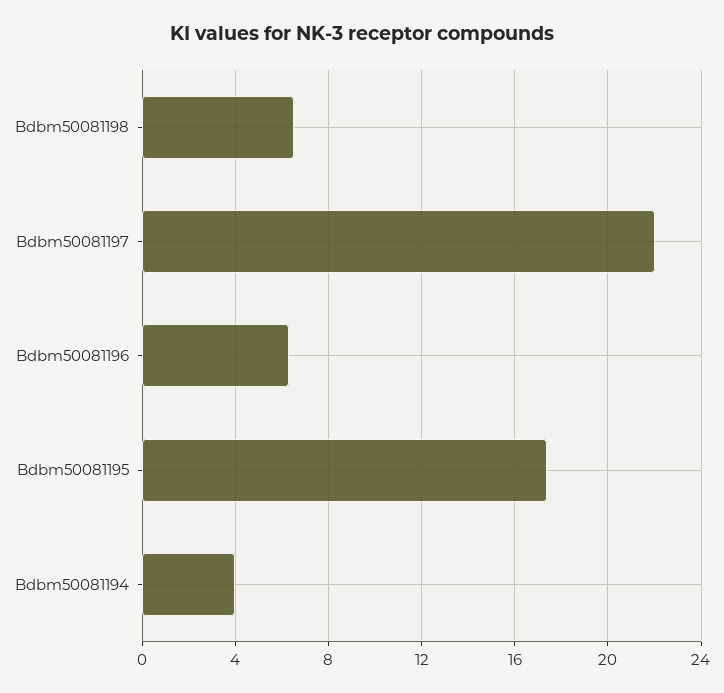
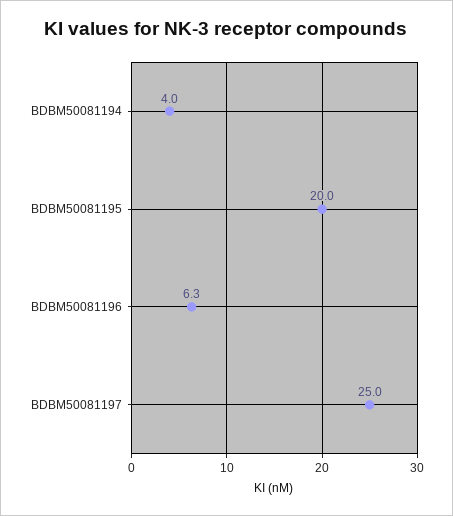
  {
-   "Bdbm50081198": 6.5,
-   "Bdbm50081197": 22,
+   "Bdbm50081197": 25,
    "Bdbm50081196": 6.3,
-   "Bdbm50081195": 17.5,
+   "Bdbm50081195": 20,
    "Bdbm50081194": 4
  }

